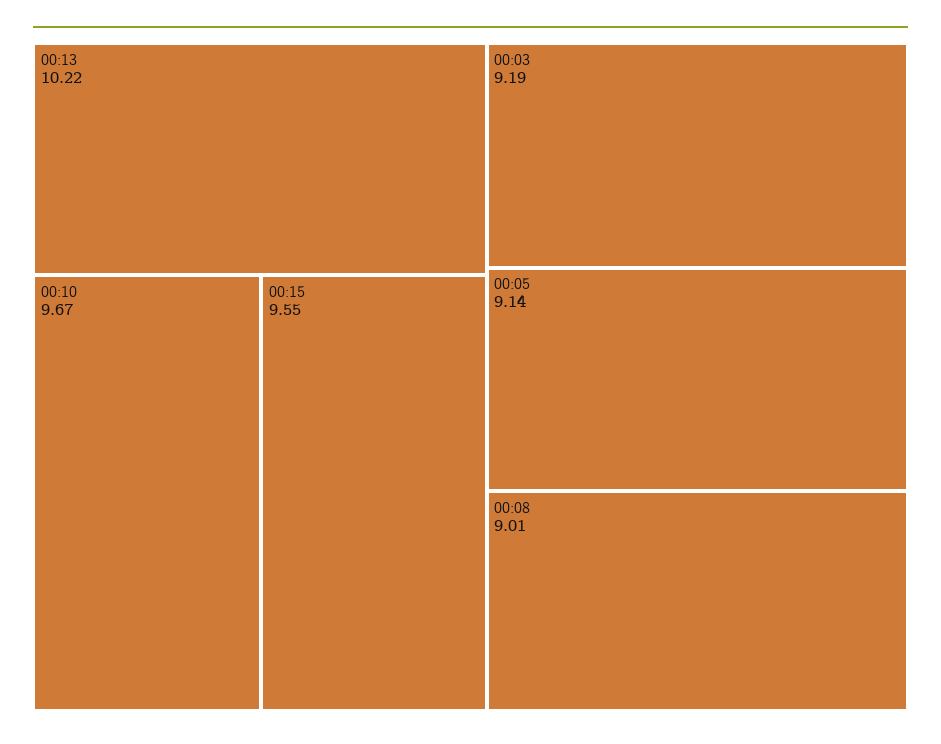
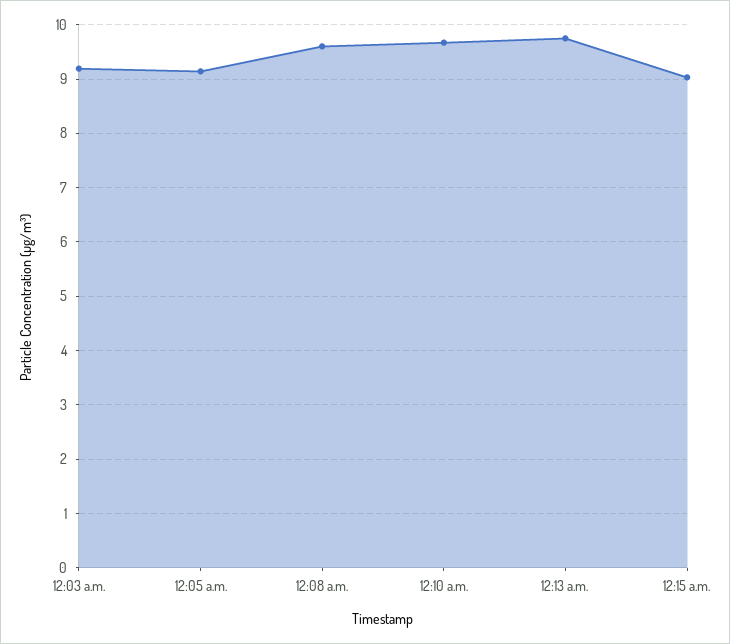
  {
-   "00:13": 10.22,
+   "00:13": 9.8,
    "00:10": 9.67,
-   "00:15": 9.55,
+   "00:15": 9,
    "00:03": 9.19,
    "00:05": 9.14,
-   "00:08": 9.01
+   "00:08": 9.6
  }

